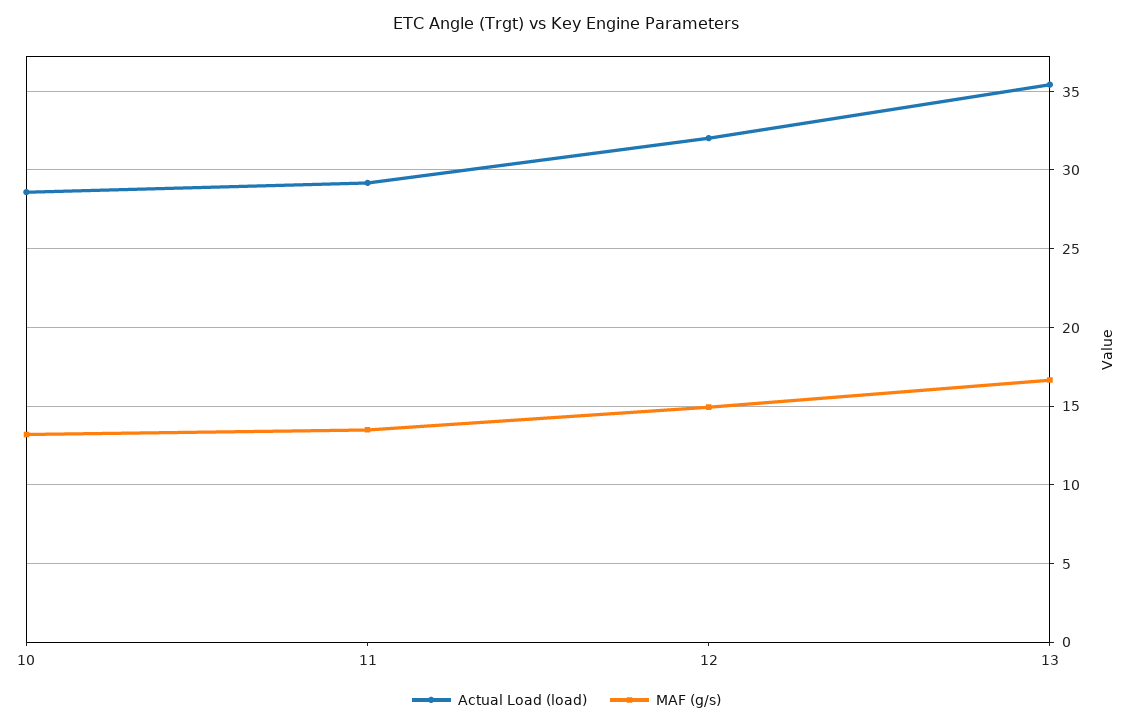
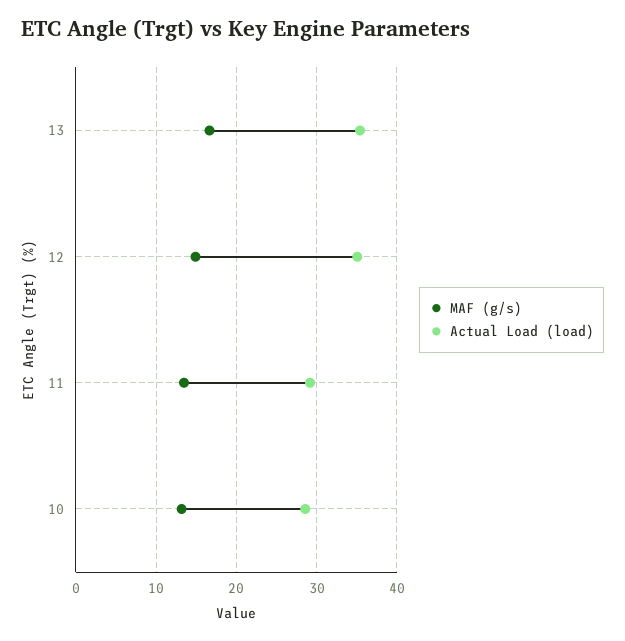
  {
    "Actual Load (load)": {
      "10": 28.5,
      "11": 29,
-     "12": 32,
+     "12": 35,
      "13": 35.5
    },
    "MAF (g/s)": {
      "10": 13,
      "11": 13.5,
      "12": 15,
      "13": 16.5
    }
  }

